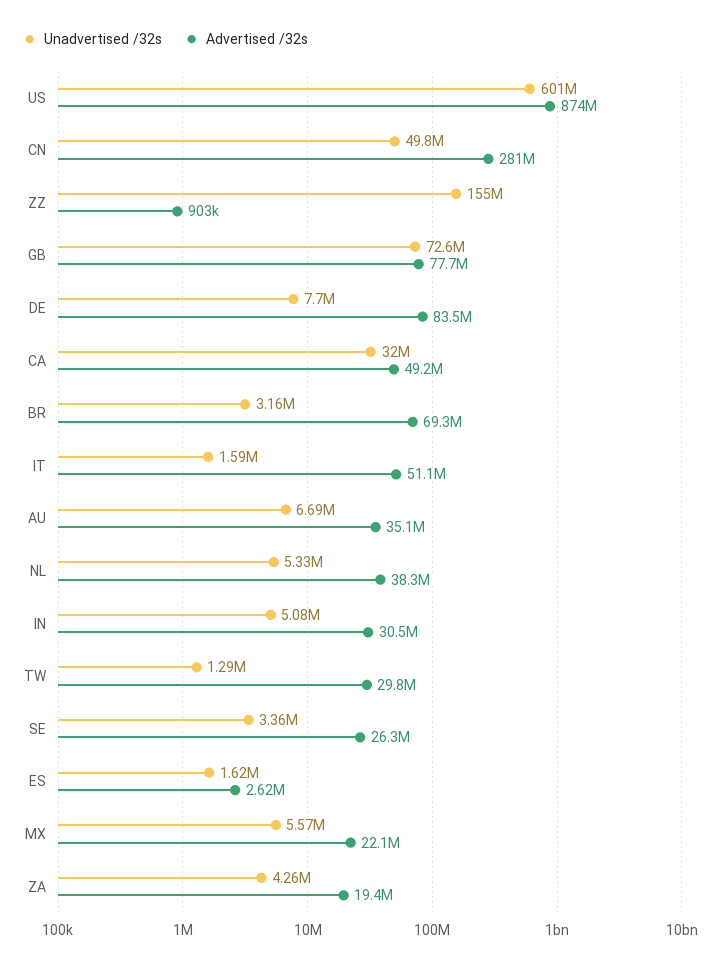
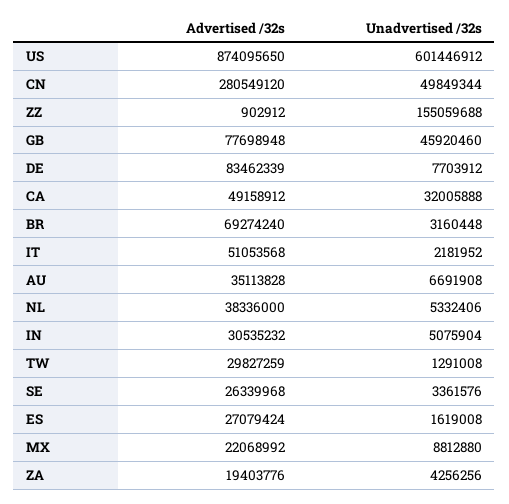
  {
    "Unadvertised /32s": {
      "US": 601446912,
      "CN": 49849344,
      "ZZ": 155059688,
-     "GB": 72600000,
+     "GB": 45920460,
      "DE": 7703912,
      "CA": 32005888,
      "BR": 3160448,
-     "IT": 1590000,
+     "IT": 2181952,
      "AU": 6691908,
      "NL": 5332406,
      "IN": 5075904,
      "TW": 1291008,
      "SE": 3361576,
      "ES": 1619008,
-     "MX": 5570000,
+     "MX": 8812880,
      "ZA": 4256256
    },
    "Advertised /32s": {
      "US": 874095650,
      "CN": 280549120,
      "ZZ": 902912,
      "GB": 77698948,
      "DE": 83462339,
      "CA": 49158912,
      "BR": 69274240,
      "IT": 51053568,
      "AU": 35113828,
      "NL": 38336000,
      "IN": 30535232,
      "TW": 29827259,
      "SE": 26339968,
-     "ES": 2620000,
+     "ES": 27079424,
      "MX": 22068992,
      "ZA": 19403776
    }
  }

